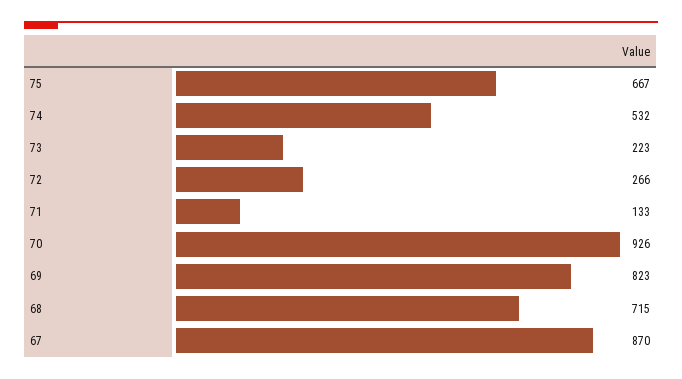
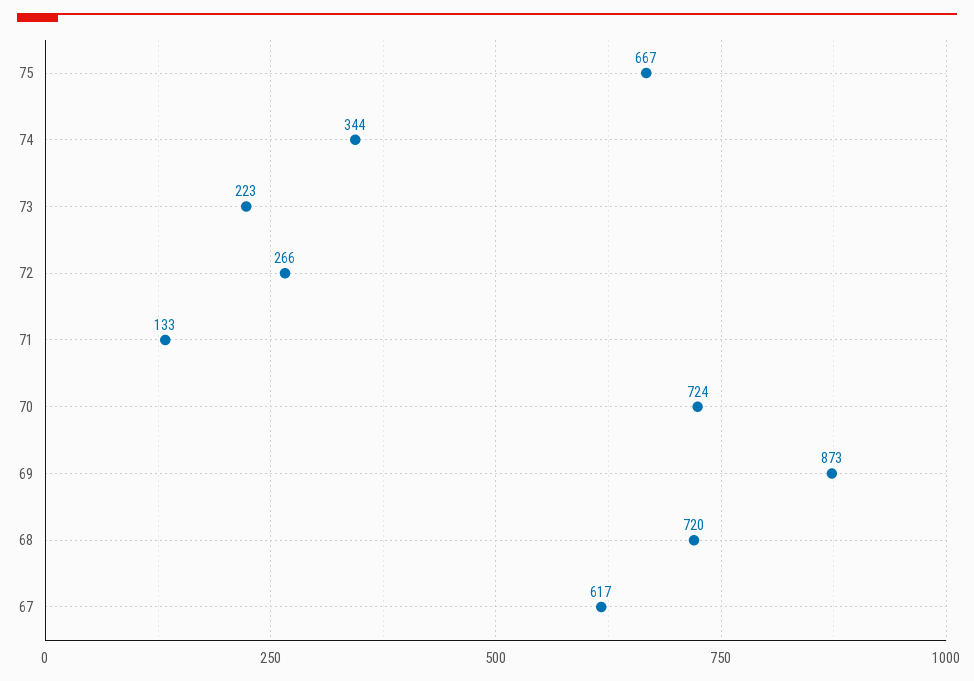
  {
    "75": 667,
-   "74": 532,
+   "74": 344,
    "73": 223,
    "72": 266,
    "71": 133,
-   "70": 926,
+   "70": 724,
-   "69": 823,
+   "69": 873,
-   "68": 715,
+   "68": 720,
-   "67": 870
+   "67": 617
  }

